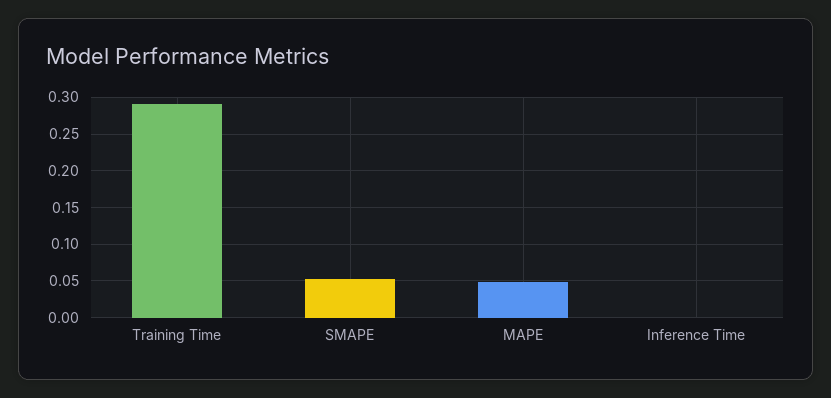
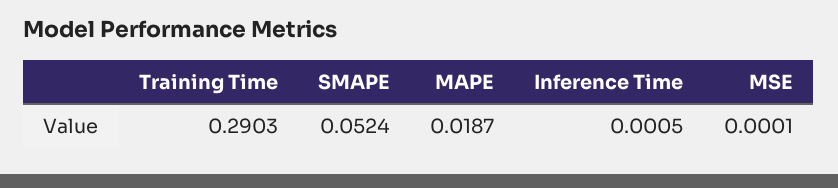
  {
    "Training Time": 0.2903,
    "SMAPE": 0.0524,
-   "MAPE": 0.05,
+   "MAPE": 0.0187,
-   "Inference Time": 0.0005
+   "Inference Time": 0.0005,
+   "MSE": 0.0001
  }

